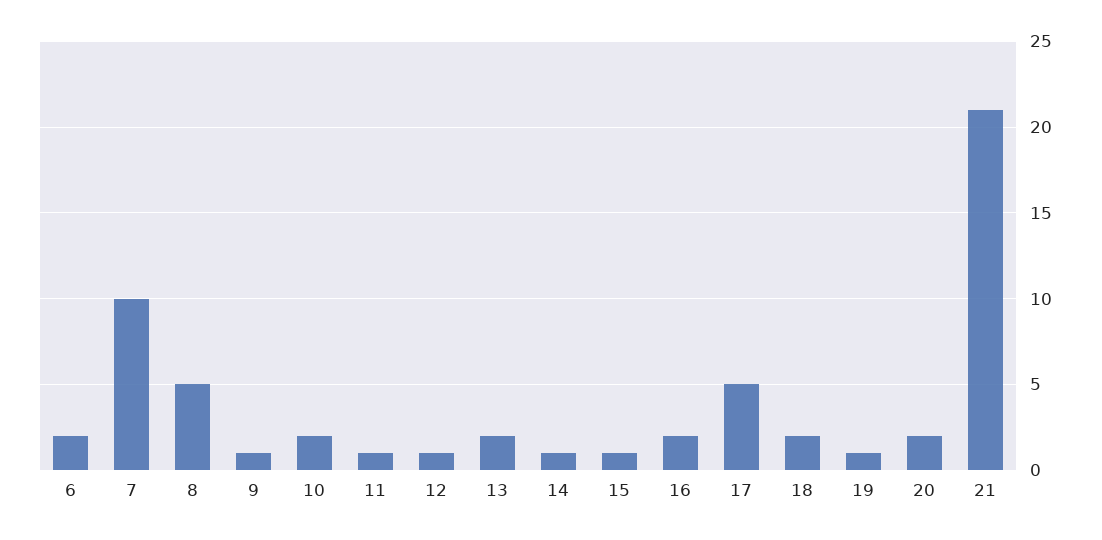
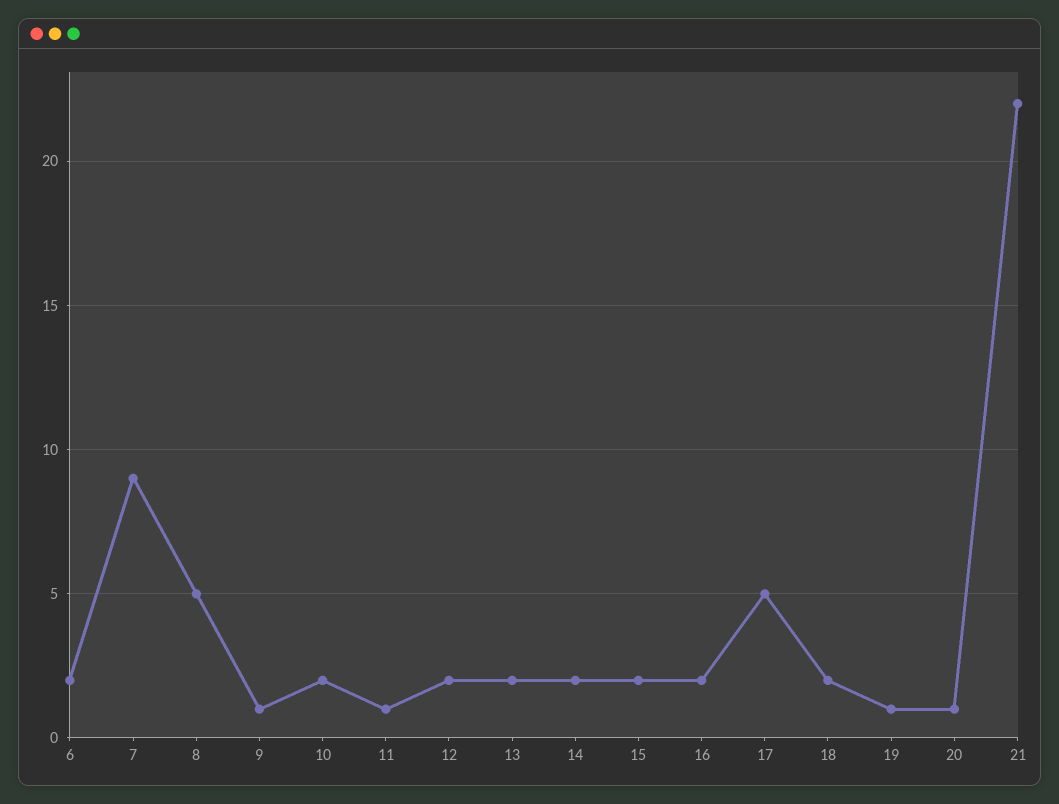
  {
    "6": 2,
-   "7": 10,
+   "7": 9,
    "8": 5,
    "9": 1,
    "10": 2,
    "11": 1,
-   "12": 1,
+   "12": 2,
    "13": 2,
-   "14": 1,
+   "14": 2,
-   "15": 1,
+   "15": 2,
    "16": 2,
    "17": 5,
    "18": 2,
    "19": 1,
-   "20": 2,
+   "20": 1,
-   "21": 21
+   "21": 22
  }

